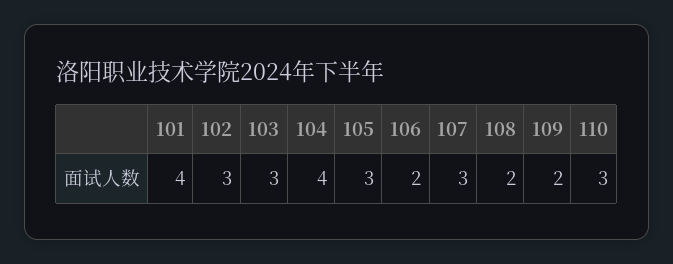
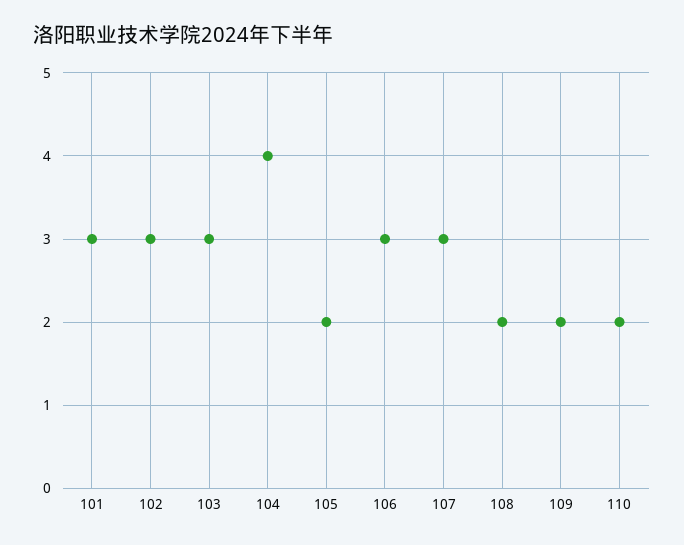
  {
-   "101": 4,
+   "101": 3,
    "102": 3,
    "103": 3,
    "104": 4,
-   "105": 3,
+   "105": 2,
-   "106": 2,
+   "106": 3,
    "107": 3,
    "108": 2,
    "109": 2,
-   "110": 3
+   "110": 2
  }

